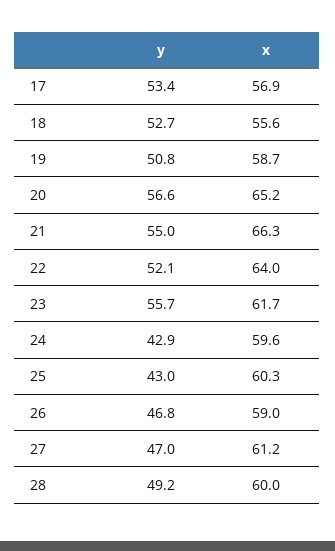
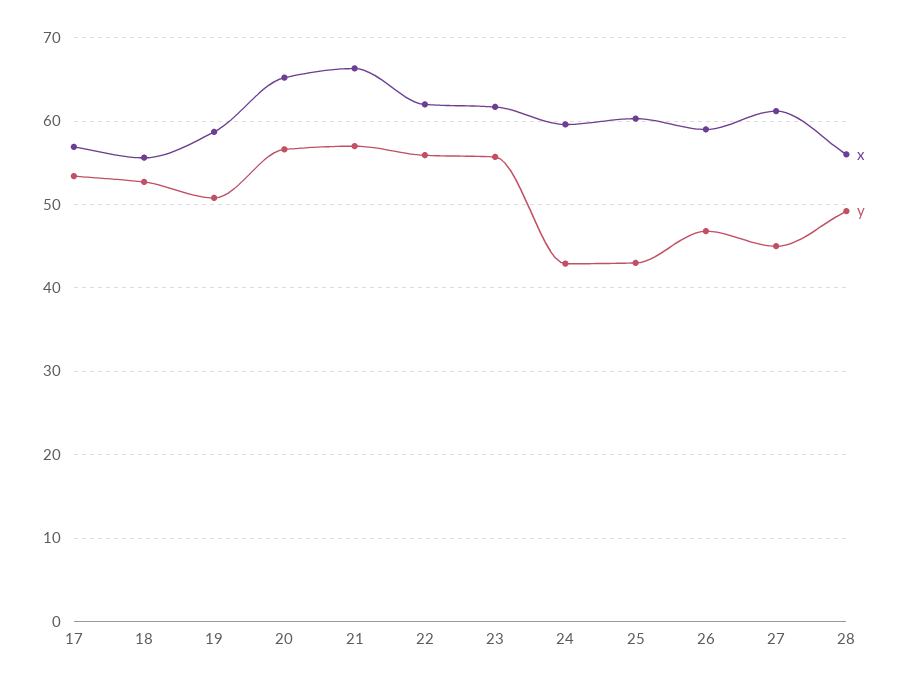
  {
    "y": {
      "17": 53.4,
      "18": 52.7,
      "19": 50.8,
      "20": 56.6,
-     "21": 55,
+     "21": 57,
-     "22": 52.1,
+     "22": 56,
      "23": 55.7,
      "24": 42.9,
      "25": 43,
      "26": 46.8,
-     "27": 47,
+     "27": 45,
      "28": 49.2
    },
    "x": {
      "17": 56.9,
      "18": 55.6,
      "19": 58.7,
      "20": 65.2,
      "21": 66.3,
-     "22": 64,
+     "22": 62,
      "23": 61.7,
      "24": 59.6,
      "25": 60.3,
      "26": 59,
      "27": 61.2,
-     "28": 60
+     "28": 56
    }
  }

